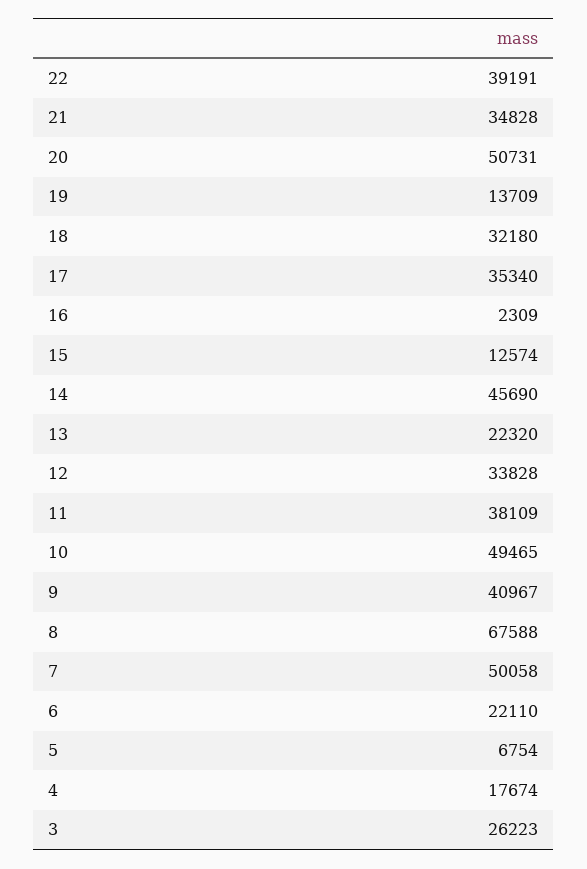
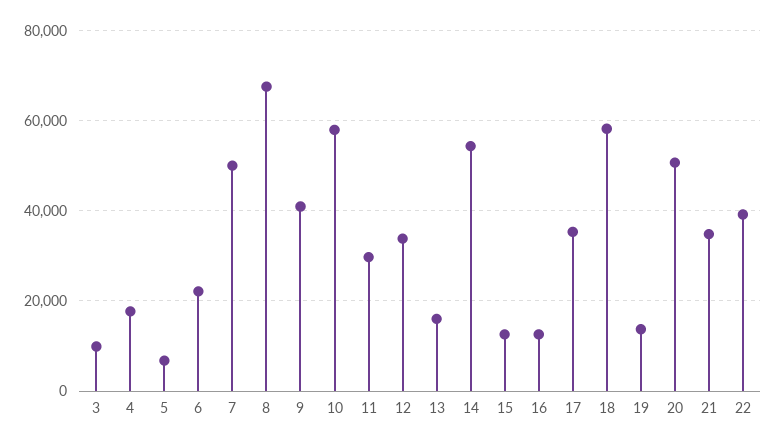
  {
    "22": 39191,
    "21": 34828,
    "20": 50731,
    "19": 13709,
-   "18": 32180,
+   "18": 58000,
    "17": 35340,
-   "16": 2309,
+   "16": 12000,
    "15": 12574,
-   "14": 45690,
+   "14": 54000,
-   "13": 22320,
+   "13": 16000,
    "12": 33828,
-   "11": 38109,
+   "11": 30000,
-   "10": 49465,
+   "10": 58000,
    "9": 40967,
    "8": 67588,
    "7": 50058,
    "6": 22110,
    "5": 6754,
    "4": 17674,
-   "3": 26223
+   "3": 10000
  }

